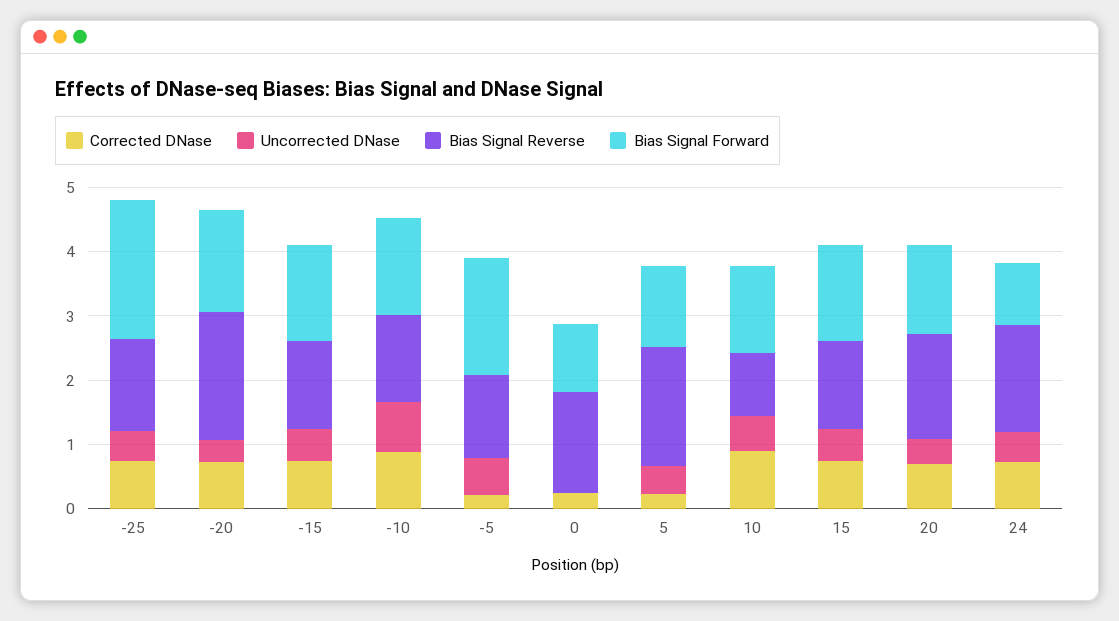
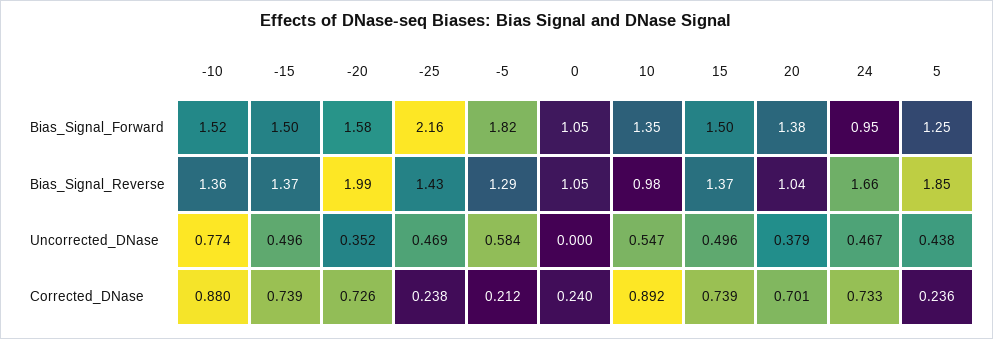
  {
    "Corrected DNase": {
-     "-25": 0.8,
+     "-25": 0.238,
      "-20": 0.726,
      "-15": 0.739,
      "-10": 0.88,
      "-5": 0.212,
      "0": 0.24,
      "5": 0.236,
      "10": 0.892,
      "15": 0.739,
      "20": 0.701,
      "24": 0.733
    },
    "Uncorrected DNase": {
      "-25": 0.469,
      "-20": 0.352,
      "-15": 0.496,
      "-10": 0.774,
      "-5": 0.584,
      "0": 0,
      "5": 0.438,
      "10": 0.547,
      "15": 0.496,
      "20": 0.379,
      "24": 0.467
    },
    "Bias Signal Reverse": {
      "-25": 1.43,
      "-20": 1.99,
      "-15": 1.37,
      "-10": 1.36,
      "-5": 1.29,
-     "0": 1.6,
+     "0": 1.05,
      "5": 1.85,
      "10": 0.98,
      "15": 1.37,
-     "20": 1.6,
+     "20": 1.04,
      "24": 1.66
    },
    "Bias Signal Forward": {
      "-25": 2.16,
      "-20": 1.58,
      "-15": 1.5,
      "-10": 1.52,
      "-5": 1.82,
      "0": 1.05,
      "5": 1.25,
      "10": 1.35,
      "15": 1.5,
      "20": 1.38,
      "24": 0.95
    }
  }

